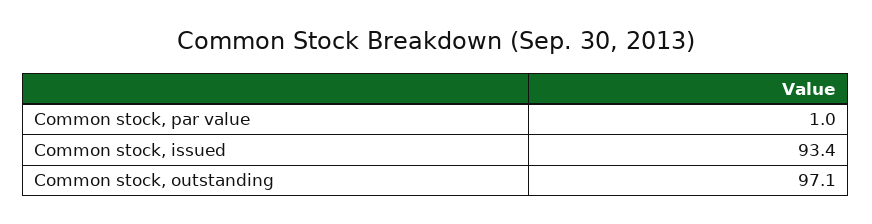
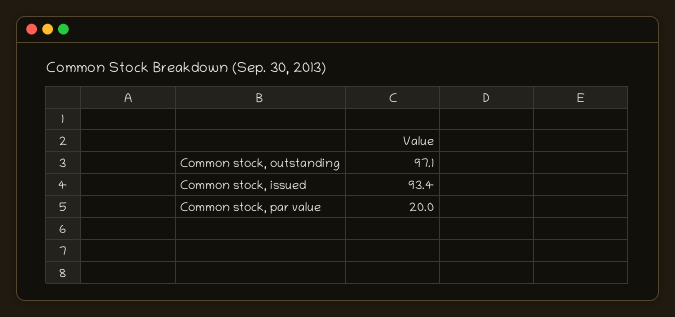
  {
-   "Common stock, par value": 1,
+   "Common stock, par value": 20,
    "Common stock, issued": 93.4,
    "Common stock, outstanding": 97.1
  }

